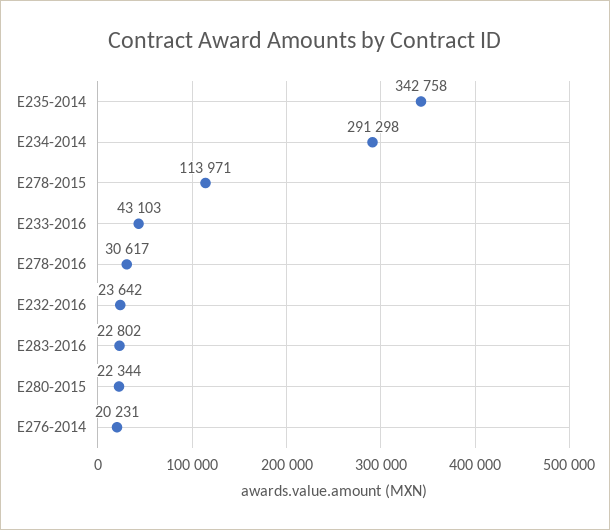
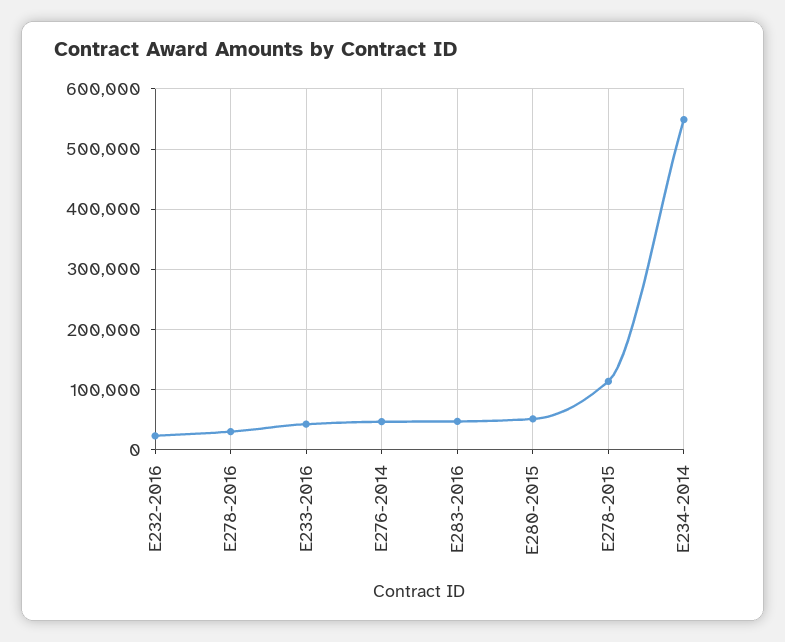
  {
-   "E235-2014": 342758,
-   "E234-2014": 291298,
+   "E234-2014": 550000,
    "E278-2015": 113971,
    "E233-2016": 43103,
    "E278-2016": 30617,
    "E232-2016": 23642,
-   "E283-2016": 22802,
+   "E283-2016": 50000,
-   "E280-2015": 22344,
+   "E280-2015": 50000,
-   "E276-2014": 20231
+   "E276-2014": 50000
  }

